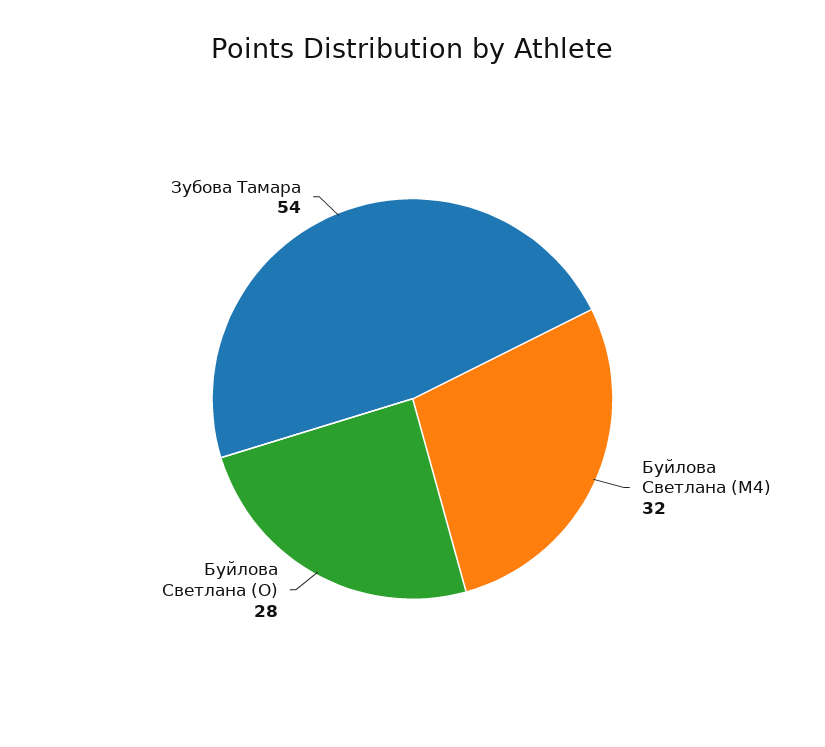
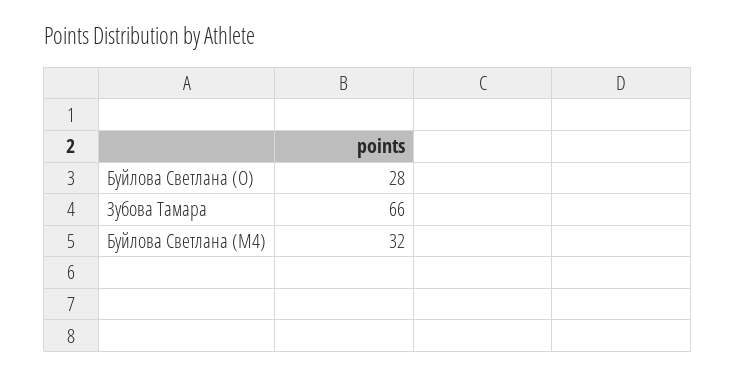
  {
    "Буйлова Светлана (M4)": 32,
    "Буйлова Светлана (O)": 28,
-   "Зубова Тамара": 54
+   "Зубова Тамара": 66
  }

